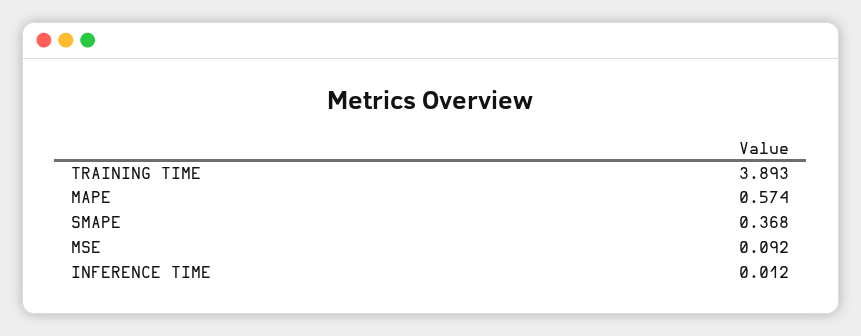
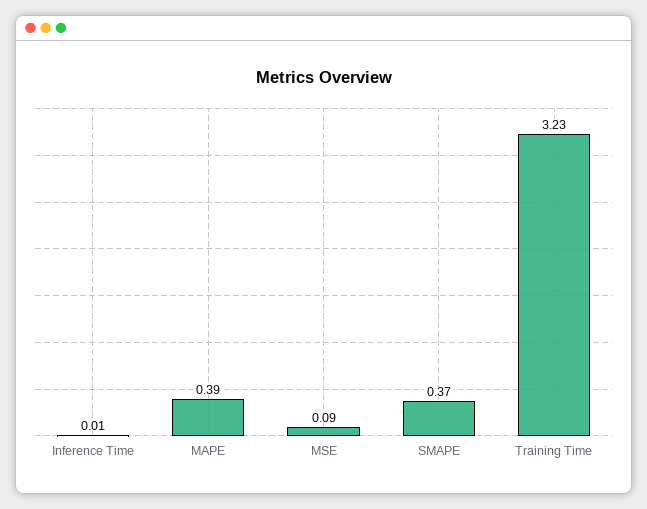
  {
-   "TRAINING TIME": 3.893,
+   "TRAINING TIME": 3.23,
-   "MAPE": 0.574,
+   "MAPE": 0.39,
    "SMAPE": 0.368,
    "MSE": 0.092,
    "INFERENCE TIME": 0.012
  }

